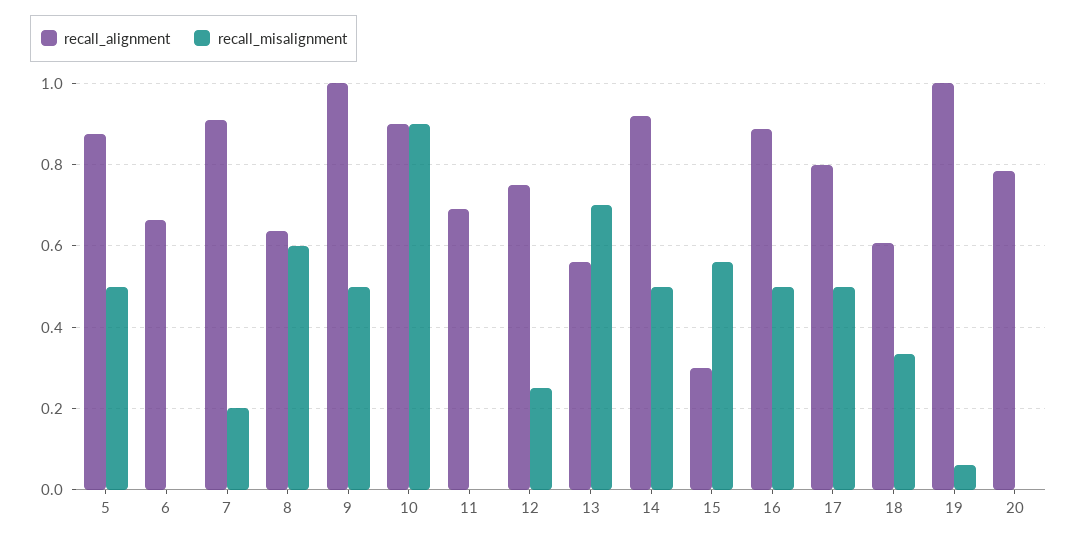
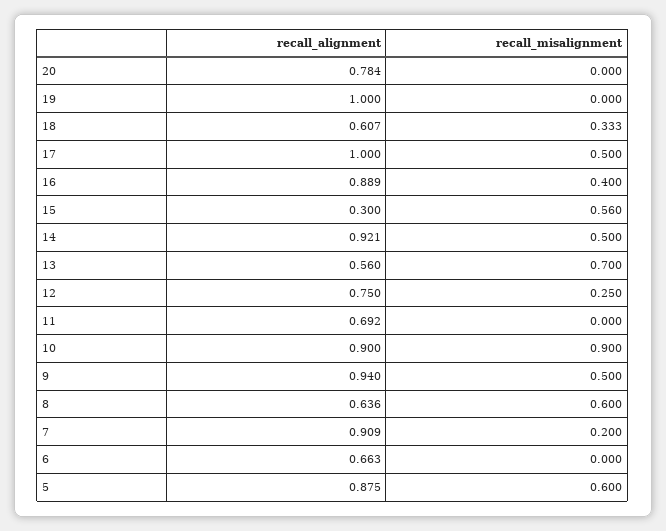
  {
    "recall_alignment": {
      "5": 0.875,
      "6": 0.663,
      "7": 0.909,
      "8": 0.636,
-     "9": 1,
+     "9": 0.94,
      "10": 0.9,
      "11": 0.692,
      "12": 0.75,
      "13": 0.56,
      "14": 0.921,
      "15": 0.3,
      "16": 0.889,
-     "17": 0.8,
+     "17": 1,
      "18": 0.607,
      "19": 1,
      "20": 0.784
    },
    "recall_misalignment": {
-     "5": 0.5,
+     "5": 0.6,
      "6": 0,
      "7": 0.2,
      "8": 0.6,
      "9": 0.5,
      "10": 0.9,
      "11": 0,
      "12": 0.25,
      "13": 0.7,
      "14": 0.5,
      "15": 0.56,
-     "16": 0.5,
+     "16": 0.4,
      "17": 0.5,
      "18": 0.333,
-     "19": 0.06,
+     "19": 0,
      "20": 0
    }
  }

